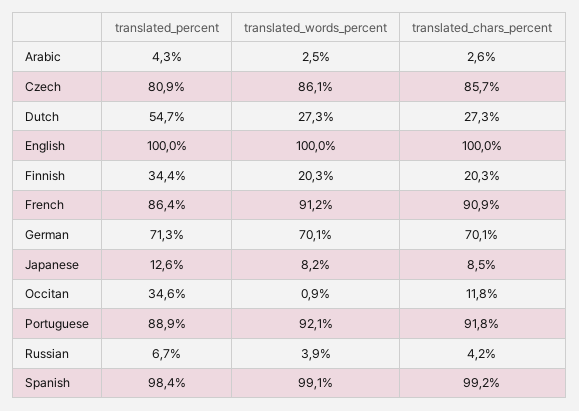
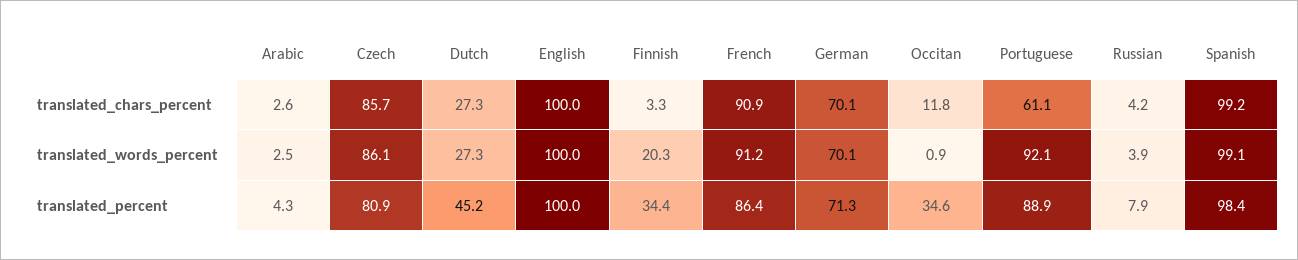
  {
    "translated_percent": {
      "Arabic": 4.3,
      "Czech": 80.9,
-     "Dutch": 54.7,
+     "Dutch": 45.2,
      "English": 100,
      "Finnish": 34.4,
      "French": 86.4,
      "German": 71.3,
-     "Japanese": 12.6,
      "Occitan": 34.6,
      "Portuguese": 88.9,
-     "Russian": 6.7,
+     "Russian": 7.9,
      "Spanish": 98.4
    },
    "translated_words_percent": {
      "Arabic": 2.5,
      "Czech": 86.1,
      "Dutch": 27.3,
      "English": 100,
      "Finnish": 20.3,
      "French": 91.2,
      "German": 70.1,
-     "Japanese": 8.2,
      "Occitan": 0.9,
      "Portuguese": 92.1,
      "Russian": 3.9,
      "Spanish": 99.1
    },
    "translated_chars_percent": {
      "Arabic": 2.6,
      "Czech": 85.7,
      "Dutch": 27.3,
      "English": 100,
-     "Finnish": 20.3,
+     "Finnish": 3.3,
      "French": 90.9,
      "German": 70.1,
-     "Japanese": 8.5,
      "Occitan": 11.8,
-     "Portuguese": 91.8,
+     "Portuguese": 61.1,
      "Russian": 4.2,
      "Spanish": 99.2
    }
  }

